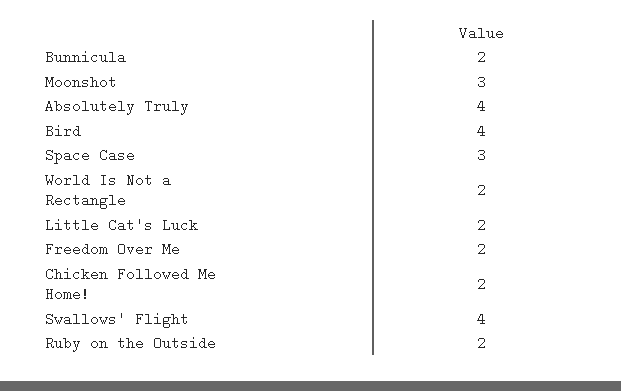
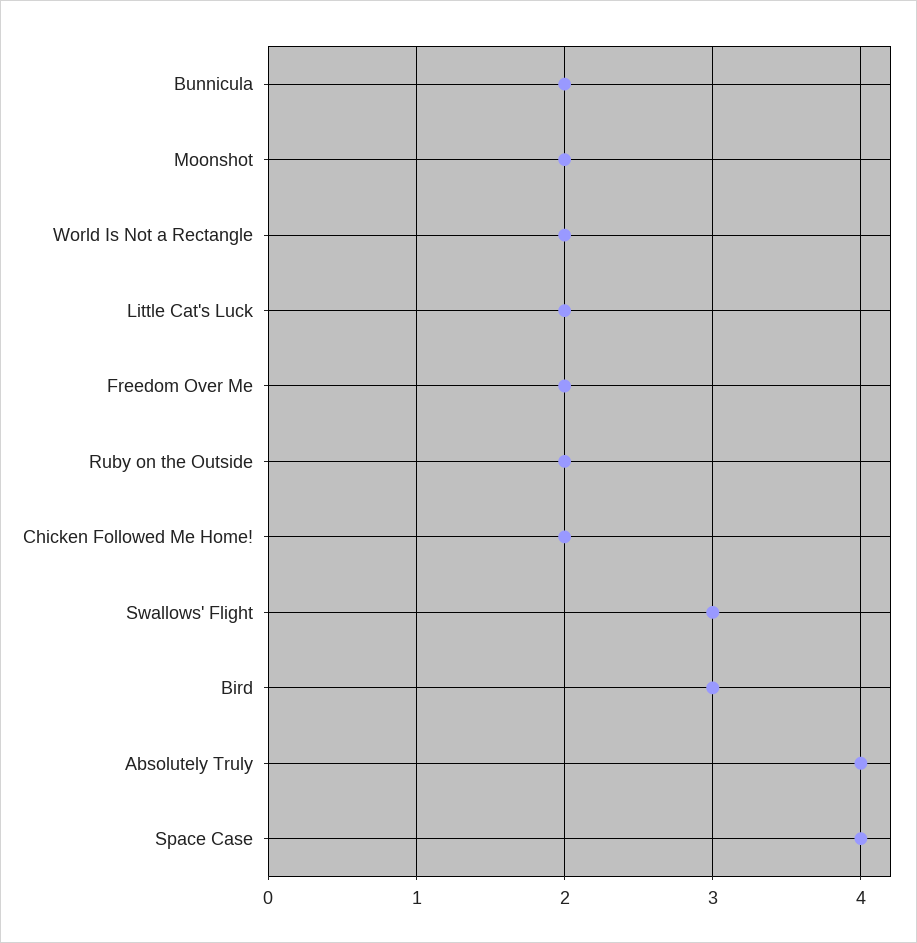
  {
    "Bunnicula": 2,
-   "Moonshot": 3,
+   "Moonshot": 2,
    "Absolutely Truly": 4,
-   "Bird": 4,
+   "Bird": 3,
-   "Space Case": 3,
+   "Space Case": 4,
    "World Is Not a Rectangle": 2,
    "Little Cat's Luck": 2,
    "Freedom Over Me": 2,
    "Chicken Followed Me Home!": 2,
-   "Swallows' Flight": 4,
+   "Swallows' Flight": 3,
    "Ruby on the Outside": 2
  }

